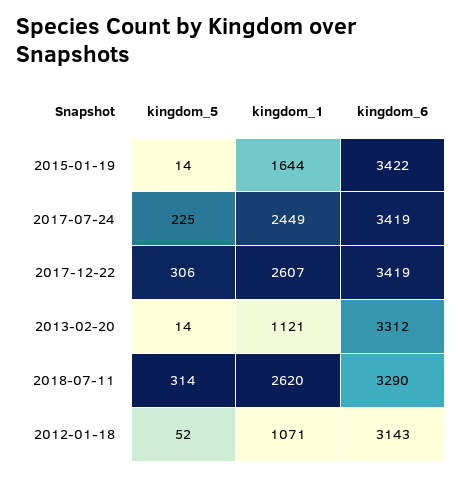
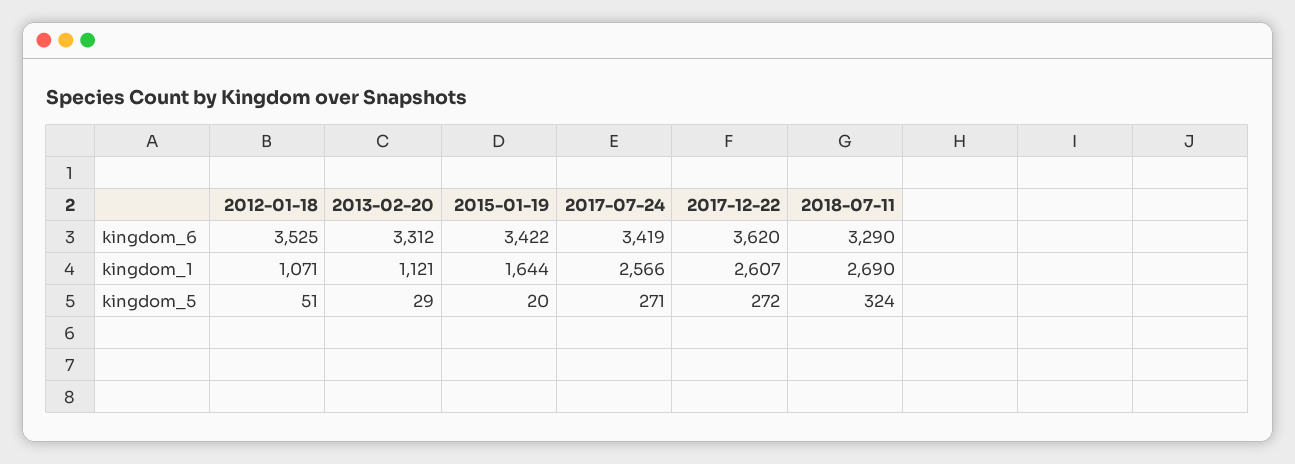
  {
    "kingdom_5": {
-     "2015-01-19": 14,
+     "2015-01-19": 20,
-     "2017-07-24": 225,
+     "2017-07-24": 271,
-     "2017-12-22": 306,
+     "2017-12-22": 272,
-     "2013-02-20": 14,
+     "2013-02-20": 29,
-     "2018-07-11": 314,
+     "2018-07-11": 324,
-     "2012-01-18": 52
+     "2012-01-18": 51
    },
    "kingdom_1": {
      "2015-01-19": 1644,
-     "2017-07-24": 2449,
+     "2017-07-24": 2566,
      "2017-12-22": 2607,
      "2013-02-20": 1121,
-     "2018-07-11": 2620,
+     "2018-07-11": 2690,
      "2012-01-18": 1071
    },
    "kingdom_6": {
      "2015-01-19": 3422,
      "2017-07-24": 3419,
-     "2017-12-22": 3419,
+     "2017-12-22": 3620,
      "2013-02-20": 3312,
      "2018-07-11": 3290,
-     "2012-01-18": 3143
+     "2012-01-18": 3525
    }
  }

